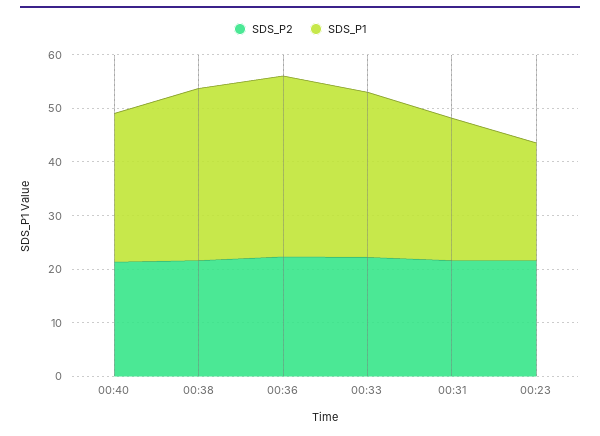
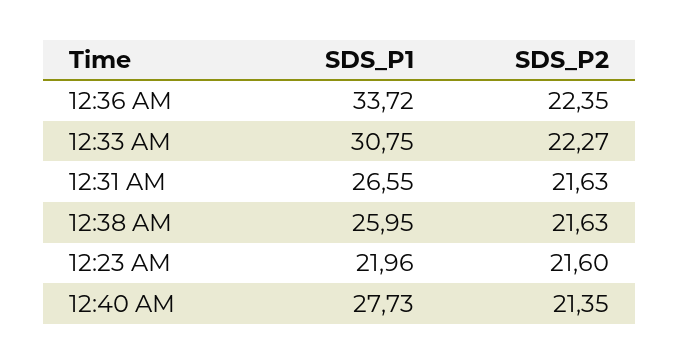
  {
    "SDS_P2": {
      "00:40": 21.35,
      "00:38": 21.63,
      "00:36": 22.35,
      "00:33": 22.27,
      "00:31": 21.63,
      "00:23": 21.6
    },
    "SDS_P1": {
      "00:40": 27.73,
-     "00:38": 32,
+     "00:38": 25.95,
      "00:36": 33.72,
      "00:33": 30.75,
      "00:31": 26.55,
      "00:23": 21.96
    }
  }

